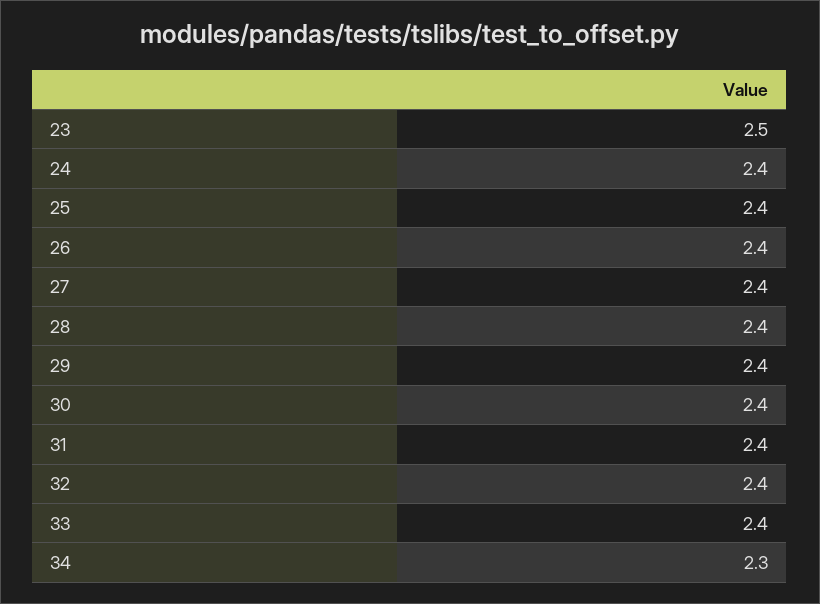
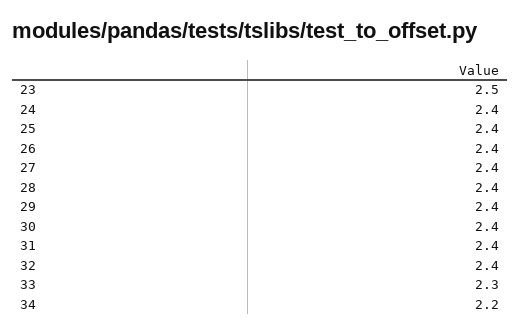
  {
    "23": 2.5,
    "24": 2.4,
    "25": 2.4,
    "26": 2.4,
    "27": 2.4,
    "28": 2.4,
    "29": 2.4,
    "30": 2.4,
    "31": 2.4,
    "32": 2.4,
-   "33": 2.4,
+   "33": 2.3,
-   "34": 2.3
+   "34": 2.2
  }

